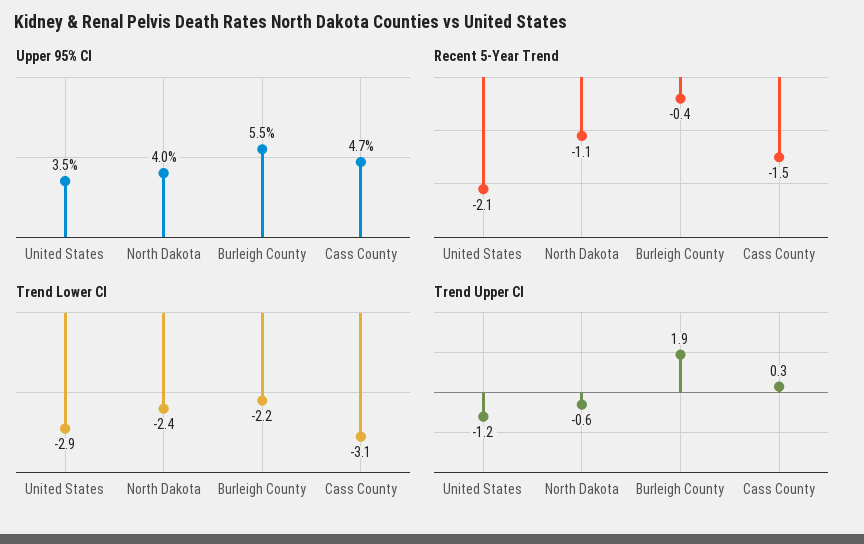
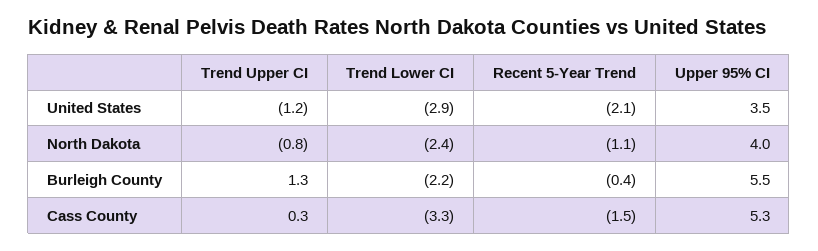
  {
    "Upper 95% CI": {
      "United States": 3.5,
      "North Dakota": 4,
      "Burleigh County": 5.5,
-     "Cass County": 4.7
+     "Cass County": 5.3
    },
    "Recent 5-Year Trend": {
      "United States": -2.1,
      "North Dakota": -1.1,
      "Burleigh County": -0.4,
      "Cass County": -1.5
    },
    "Trend Lower CI": {
      "United States": -2.9,
      "North Dakota": -2.4,
      "Burleigh County": -2.2,
-     "Cass County": -3.1
+     "Cass County": -3.3
    },
    "Trend Upper CI": {
      "United States": -1.2,
-     "North Dakota": -0.6,
+     "North Dakota": -0.8,
-     "Burleigh County": 1.9,
+     "Burleigh County": 1.3,
      "Cass County": 0.3
    }
  }

